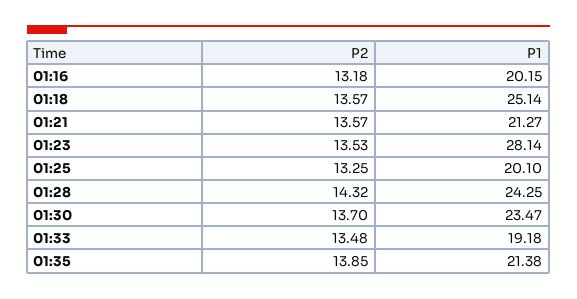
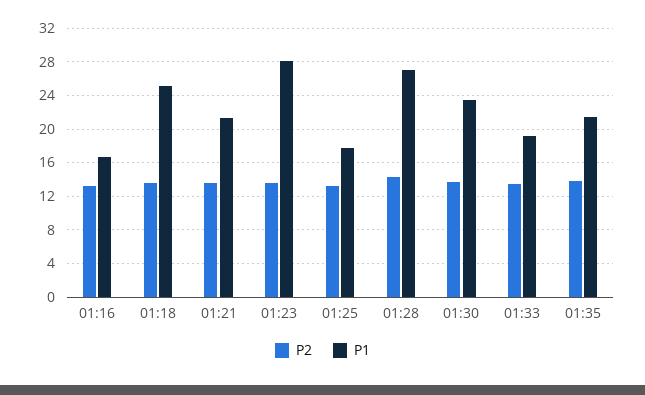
  {
    "P2": {
      "01:16": 13.18,
      "01:18": 13.57,
      "01:21": 13.57,
      "01:23": 13.53,
      "01:25": 13.25,
      "01:28": 14.32,
      "01:30": 13.7,
      "01:33": 13.48,
      "01:35": 13.85
    },
    "P1": {
-     "01:16": 20.15,
+     "01:16": 17,
      "01:18": 25.14,
      "01:21": 21.27,
      "01:23": 28.14,
-     "01:25": 20.1,
+     "01:25": 18,
-     "01:28": 24.25,
+     "01:28": 27,
      "01:30": 23.47,
      "01:33": 19.18,
      "01:35": 21.38
    }
  }

